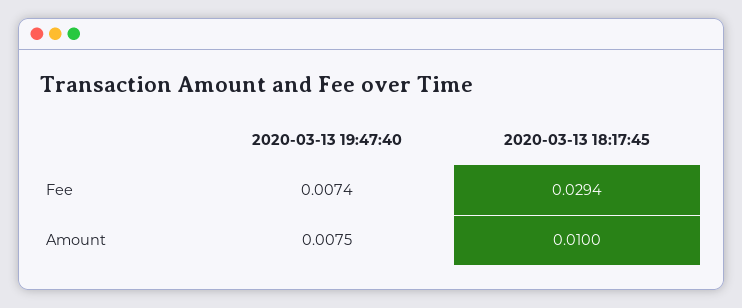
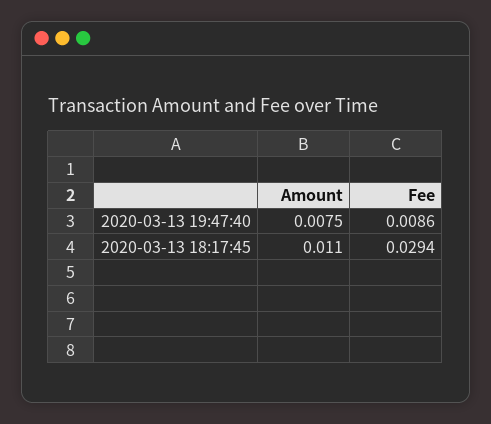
  {
    "2020-03-13 19:47:40": {
-     "Fee": 0.0074,
+     "Fee": 0.0086,
      "Amount": 0.0075
    },
    "2020-03-13 18:17:45": {
      "Fee": 0.0294,
-     "Amount": 0.01
+     "Amount": 0.011
    }
  }

